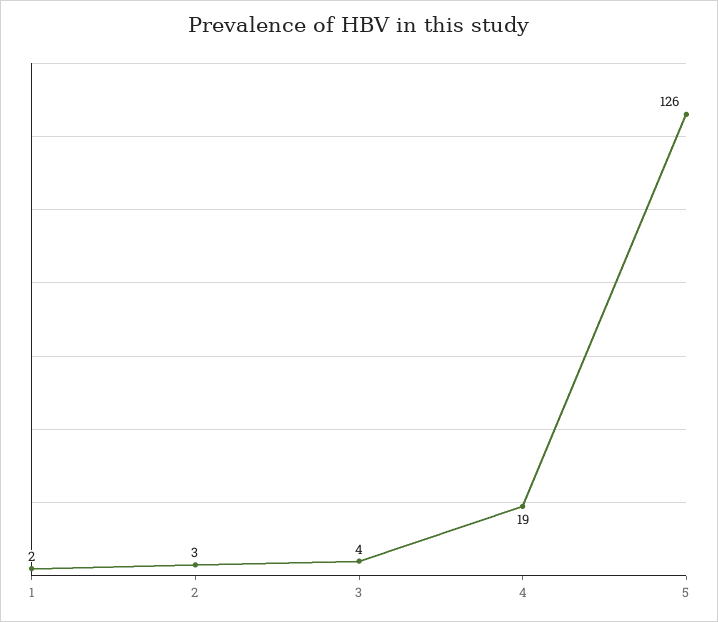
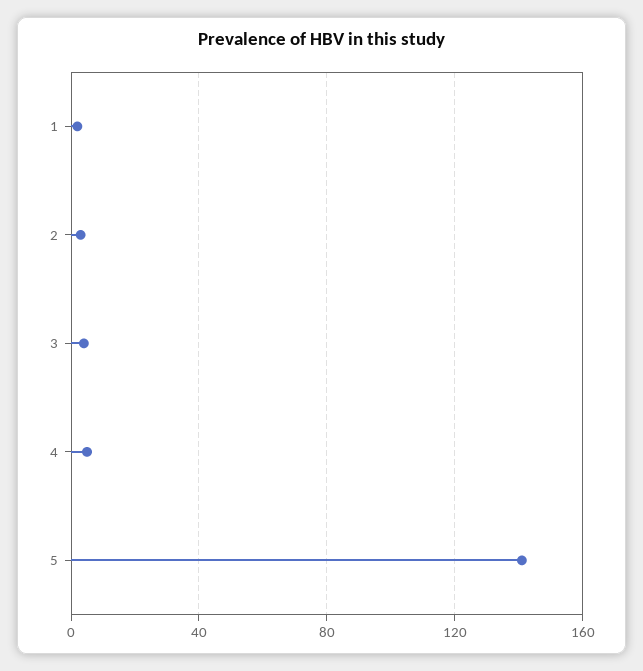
  {
    "1": 2,
    "2": 3,
    "3": 4,
-   "4": 19,
+   "4": 5,
-   "5": 126
+   "5": 140
  }

